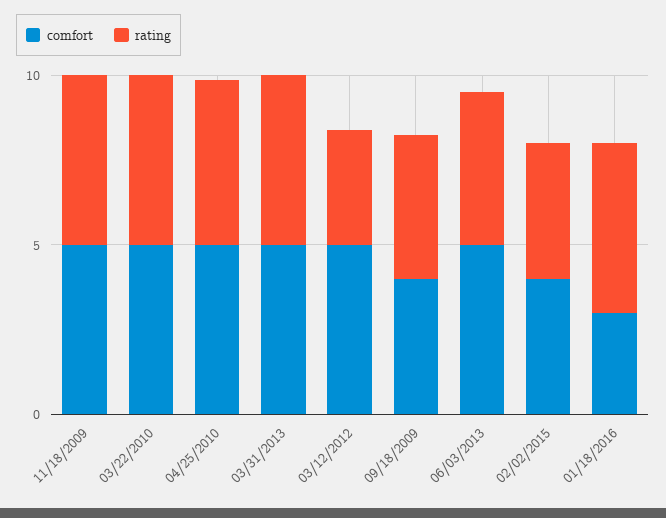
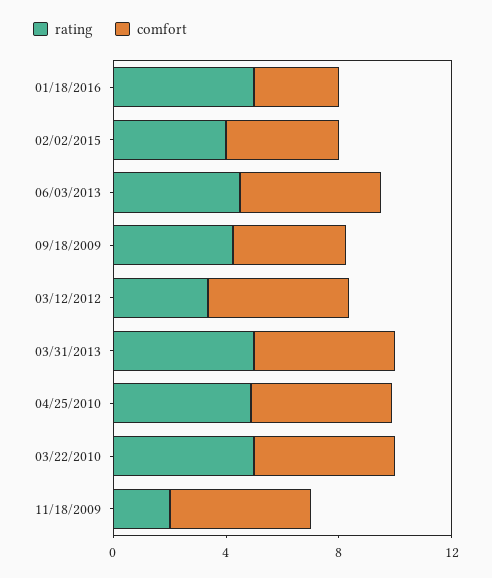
  {
    "comfort": {
      "11/18/2009": 5,
      "03/22/2010": 5,
      "04/25/2010": 5,
      "03/31/2013": 5,
      "03/12/2012": 5,
      "09/18/2009": 4,
      "06/03/2013": 5,
      "02/02/2015": 4,
      "01/18/2016": 3
    },
    "rating": {
-     "11/18/2009": 5,
+     "11/18/2009": 2,
      "03/22/2010": 5,
      "04/25/2010": 5,
      "03/31/2013": 5,
      "03/12/2012": 3,
      "09/18/2009": 4,
      "06/03/2013": 5,
      "02/02/2015": 4,
      "01/18/2016": 5
    }
  }

